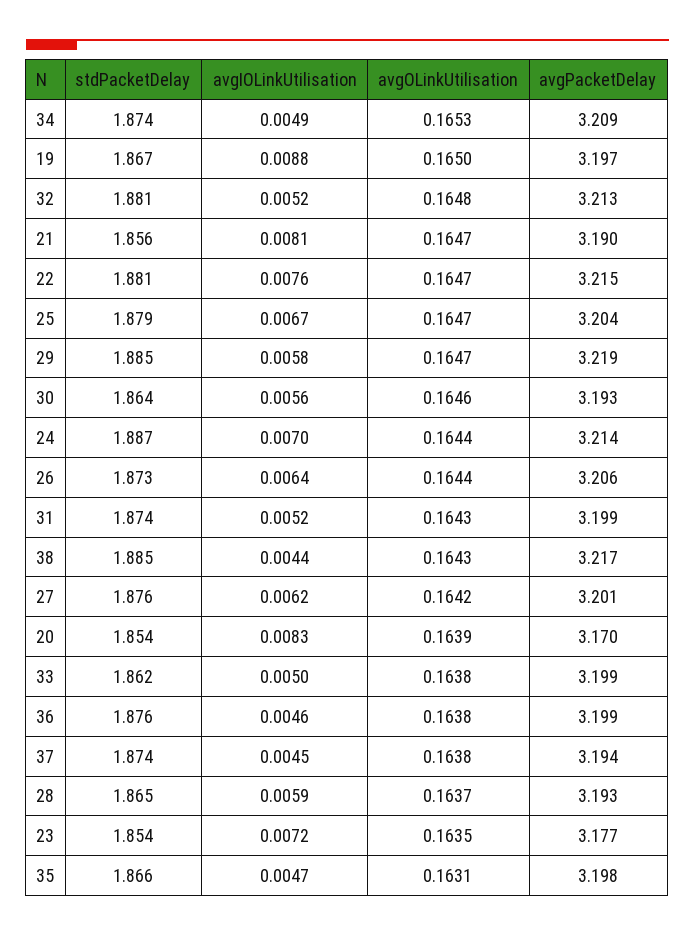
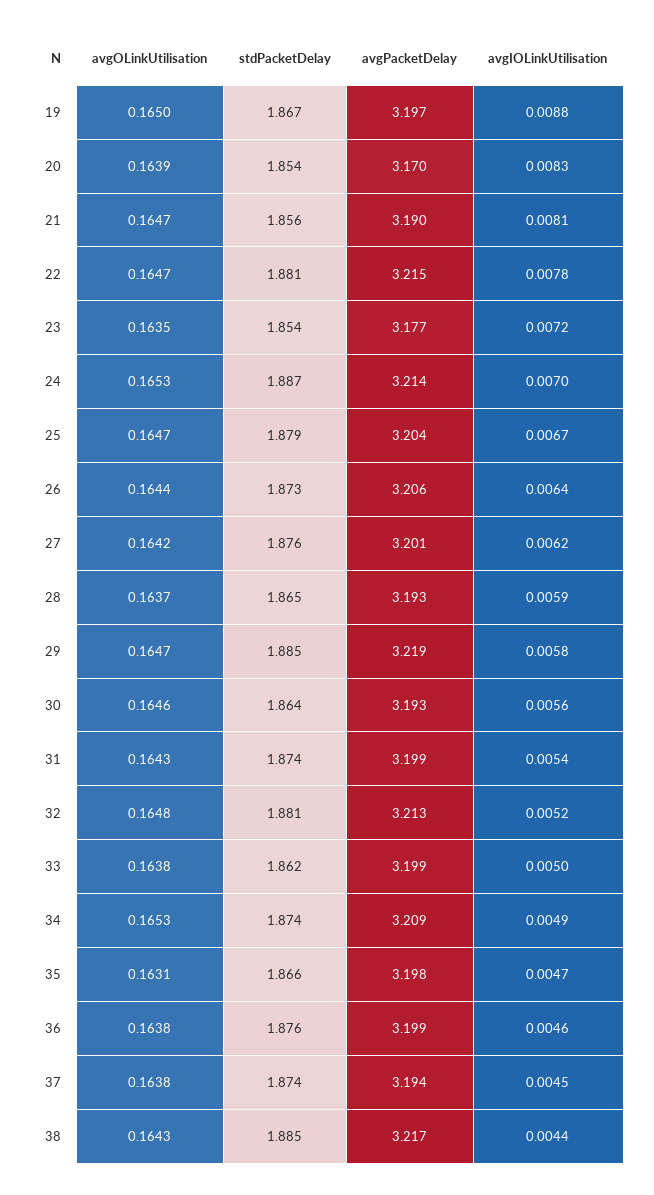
  {
    "stdPacketDelay": {
      "34": 1.874,
      "19": 1.867,
      "32": 1.881,
      "21": 1.856,
      "22": 1.881,
      "25": 1.879,
      "29": 1.885,
      "30": 1.864,
      "24": 1.887,
      "26": 1.873,
      "31": 1.874,
      "38": 1.885,
      "27": 1.876,
      "20": 1.854,
      "33": 1.862,
      "36": 1.876,
      "37": 1.874,
      "28": 1.865,
      "23": 1.854,
      "35": 1.866
    },
    "avgIOLinkUtilisation": {
      "34": 0.0049,
      "19": 0.0088,
      "32": 0.0052,
      "21": 0.0081,
-     "22": 0.0076,
+     "22": 0.0078,
      "25": 0.0067,
      "29": 0.0058,
      "30": 0.0056,
      "24": 0.007,
      "26": 0.0064,
-     "31": 0.0052,
+     "31": 0.0054,
      "38": 0.0044,
      "27": 0.0062,
      "20": 0.0083,
      "33": 0.005,
      "36": 0.0046,
      "37": 0.0045,
      "28": 0.0059,
      "23": 0.0072,
      "35": 0.0047
    },
    "avgOLinkUtilisation": {
      "34": 0.1653,
      "19": 0.165,
      "32": 0.1648,
      "21": 0.1647,
      "22": 0.1647,
      "25": 0.1647,
      "29": 0.1647,
      "30": 0.1646,
-     "24": 0.1644,
+     "24": 0.1653,
      "26": 0.1644,
      "31": 0.1643,
      "38": 0.1643,
      "27": 0.1642,
      "20": 0.1639,
      "33": 0.1638,
      "36": 0.1638,
      "37": 0.1638,
      "28": 0.1637,
      "23": 0.1635,
      "35": 0.1631
    },
    "avgPacketDelay": {
      "34": 3.209,
      "19": 3.197,
      "32": 3.213,
      "21": 3.19,
      "22": 3.215,
      "25": 3.204,
      "29": 3.219,
      "30": 3.193,
      "24": 3.214,
      "26": 3.206,
      "31": 3.199,
      "38": 3.217,
      "27": 3.201,
      "20": 3.17,
      "33": 3.199,
      "36": 3.199,
      "37": 3.194,
      "28": 3.193,
      "23": 3.177,
      "35": 3.198
    }
  }

